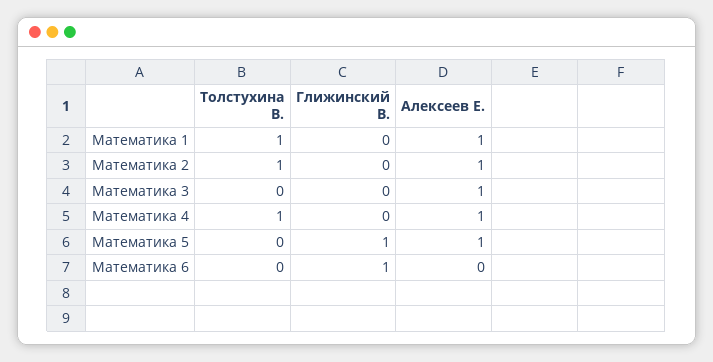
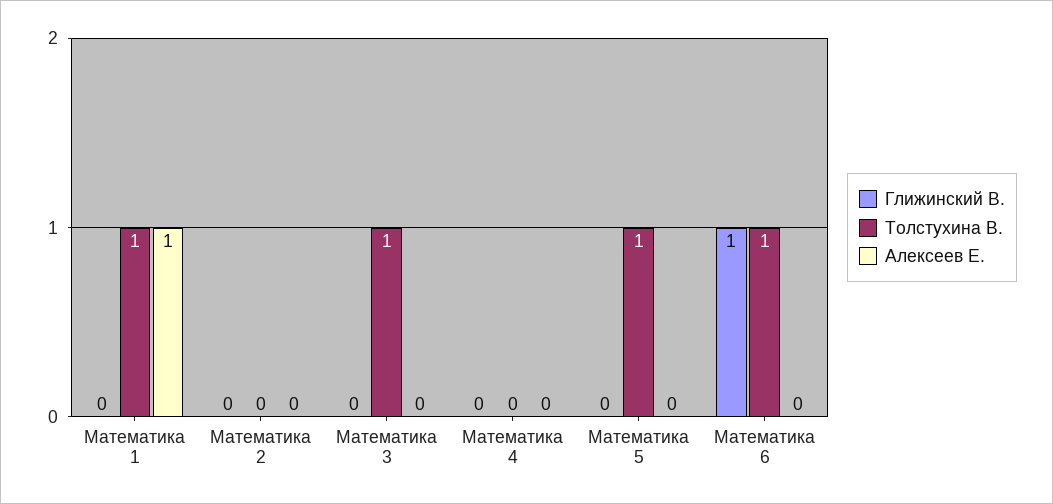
  {
    "Толстухина В.": {
      "Математика 1": 1,
-     "Математика 2": 1,
+     "Математика 2": 0,
-     "Математика 3": 0,
+     "Математика 3": 1,
-     "Математика 4": 1,
+     "Математика 4": 0,
-     "Математика 5": 0,
+     "Математика 5": 1,
-     "Математика 6": 0
+     "Математика 6": 1
    },
    "Глижинский В.": {
      "Математика 1": 0,
      "Математика 2": 0,
      "Математика 3": 0,
      "Математика 4": 0,
-     "Математика 5": 1,
+     "Математика 5": 0,
      "Математика 6": 1
    },
    "Алексеев Е.": {
      "Математика 1": 1,
-     "Математика 2": 1,
+     "Математика 2": 0,
-     "Математика 3": 1,
+     "Математика 3": 0,
-     "Математика 4": 1,
+     "Математика 4": 0,
-     "Математика 5": 1,
+     "Математика 5": 0,
      "Математика 6": 0
    }
  }

